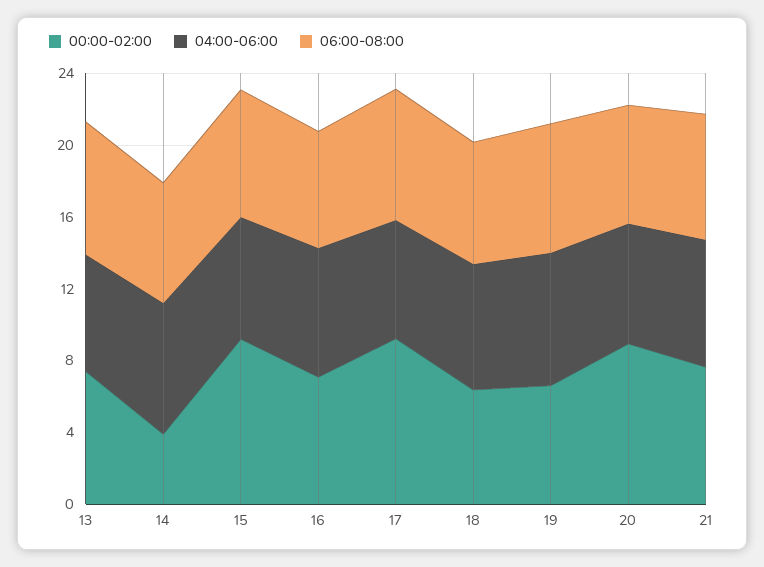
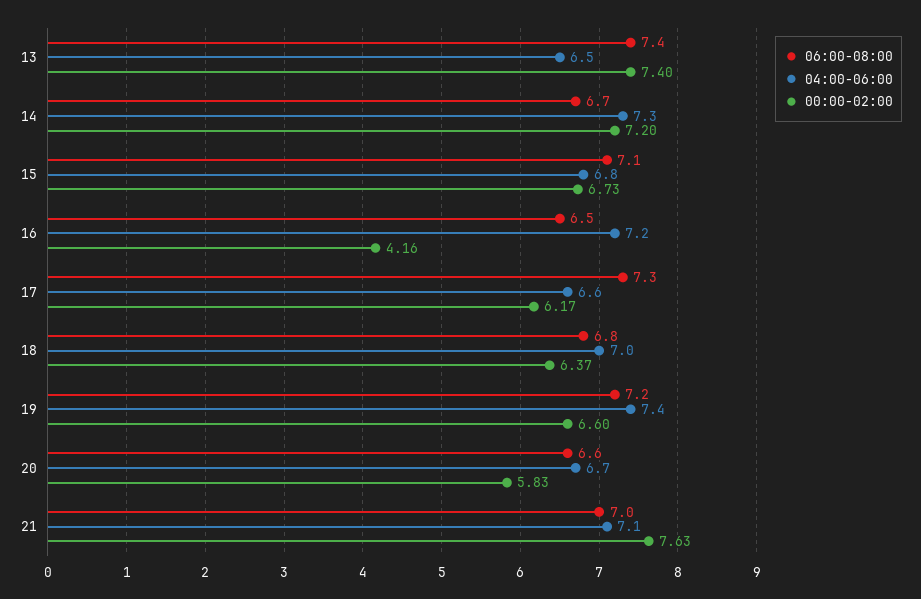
  {
    "00:00-02:00": {
      "13": 7.4,
-     "14": 4,
+     "14": 7.2,
-     "15": 9,
+     "15": 6.73,
-     "16": 7,
+     "16": 4.16,
-     "17": 9,
+     "17": 6.17,
      "18": 6.37,
      "19": 6.6,
-     "20": 9,
+     "20": 5.83,
      "21": 7.63
    },
    "04:00-06:00": {
      "13": 6.5,
      "14": 7.3,
      "15": 6.8,
      "16": 7.2,
      "17": 6.6,
      "18": 7,
      "19": 7.4,
      "20": 6.7,
      "21": 7.1
    },
    "06:00-08:00": {
      "13": 7.4,
      "14": 6.7,
      "15": 7.1,
      "16": 6.5,
      "17": 7.3,
      "18": 6.8,
      "19": 7.2,
      "20": 6.6,
      "21": 7
    }
  }

